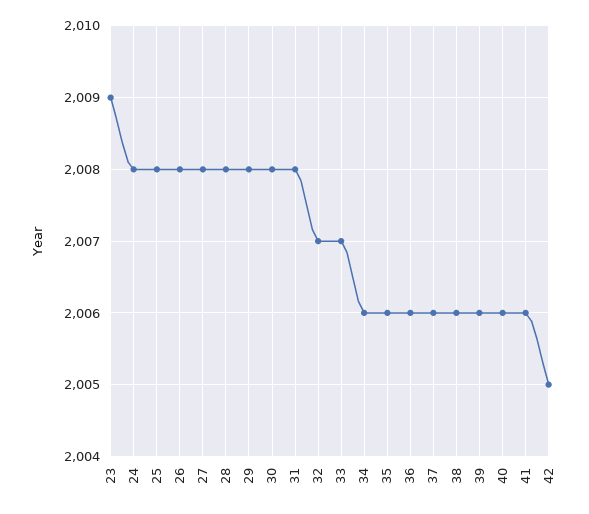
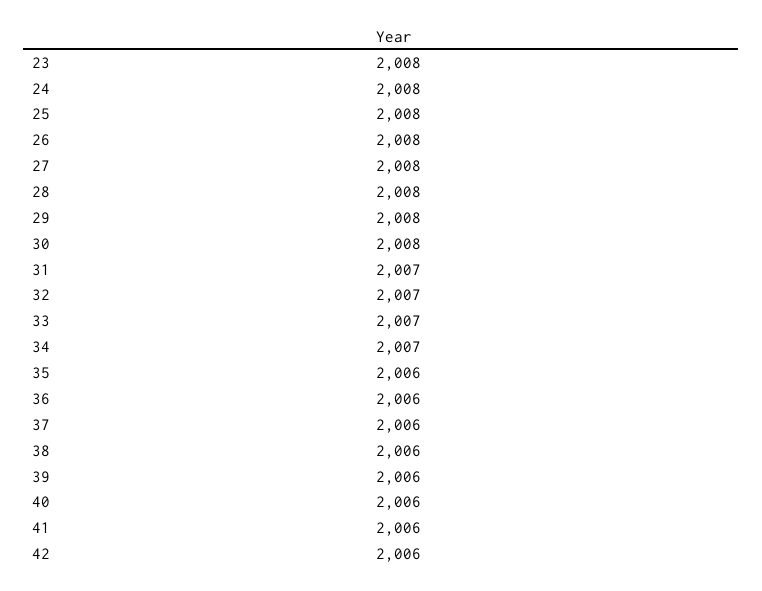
  {
-   "23": 2009,
+   "23": 2008,
    "24": 2008,
    "25": 2008,
    "26": 2008,
    "27": 2008,
    "28": 2008,
    "29": 2008,
    "30": 2008,
-   "31": 2008,
+   "31": 2007,
    "32": 2007,
    "33": 2007,
-   "34": 2006,
+   "34": 2007,
    "35": 2006,
    "36": 2006,
    "37": 2006,
    "38": 2006,
    "39": 2006,
    "40": 2006,
    "41": 2006,
-   "42": 2005
+   "42": 2006
  }

